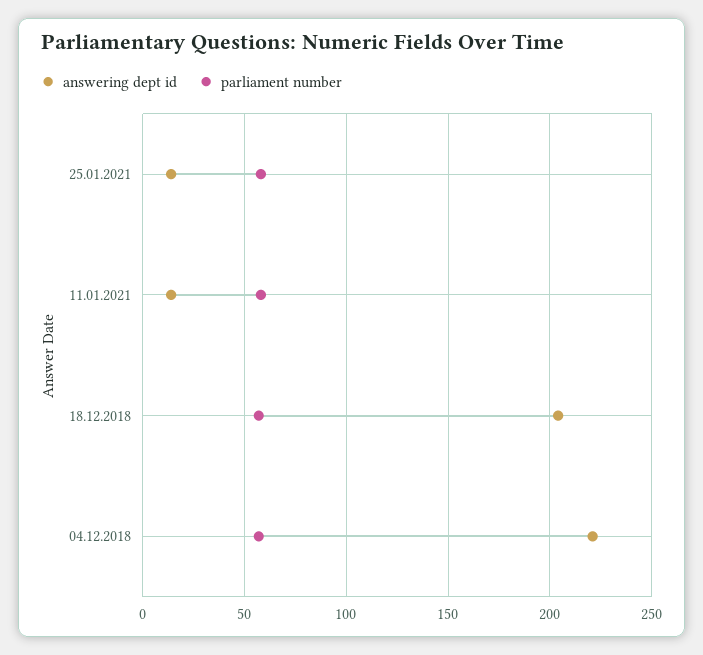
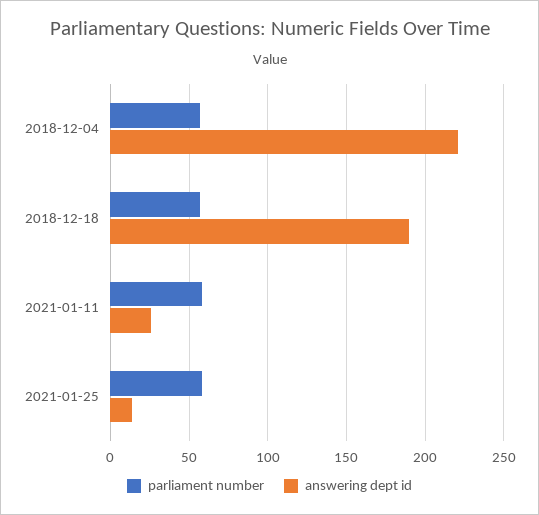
  {
    "answering dept id": {
      "25.01.2021": 15,
-     "11.01.2021": 15,
+     "11.01.2021": 25,
-     "18.12.2018": 205,
+     "18.12.2018": 190,
      "04.12.2018": 220
    },
    "parliament number": {
      "25.01.2021": 60,
      "11.01.2021": 60,
      "18.12.2018": 55,
      "04.12.2018": 55
    }
  }

